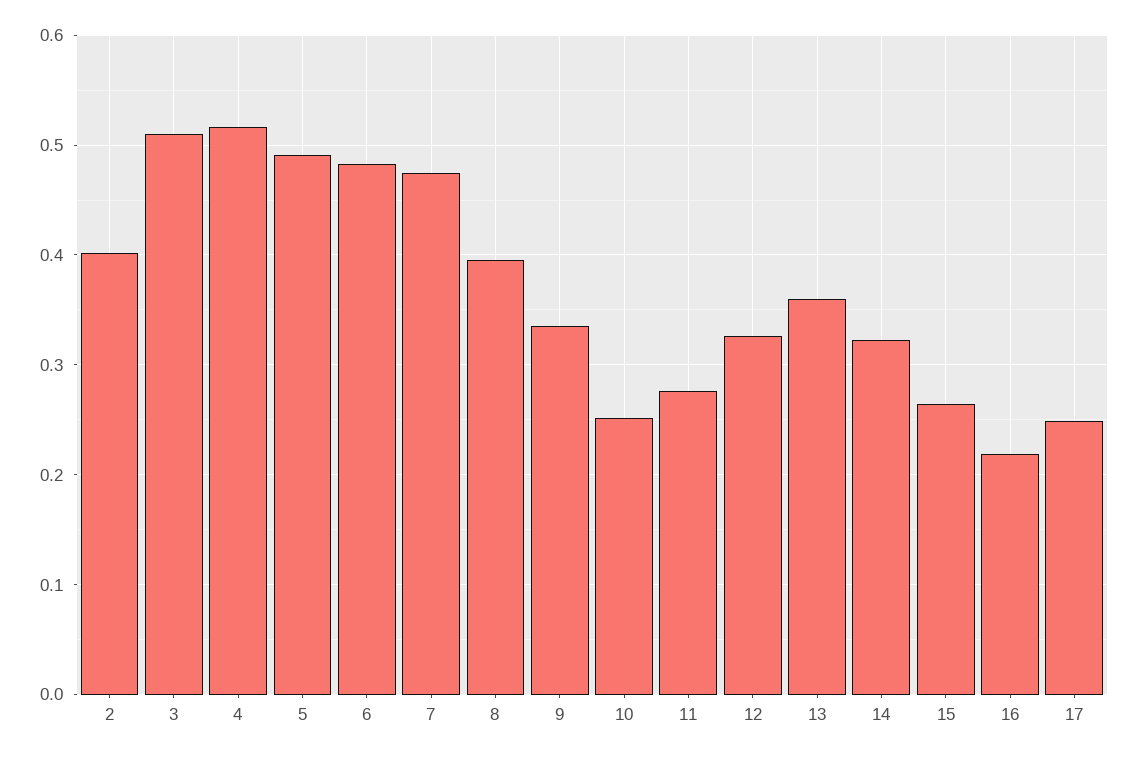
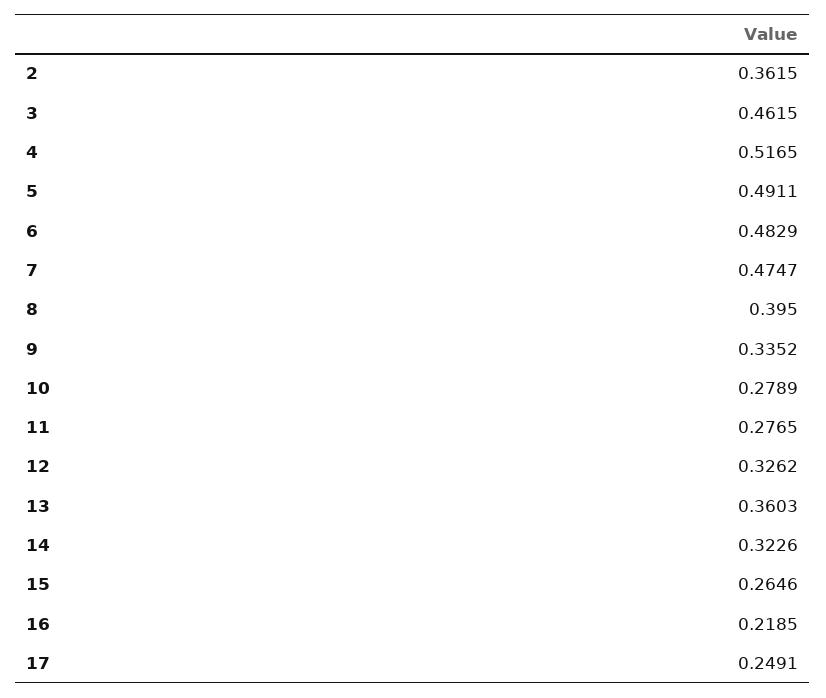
  {
-   "2": 0.4,
+   "2": 0.3615,
-   "3": 0.51,
+   "3": 0.4615,
    "4": 0.5165,
    "5": 0.4911,
    "6": 0.4829,
    "7": 0.4747,
    "8": 0.395,
    "9": 0.3352,
-   "10": 0.25,
+   "10": 0.2789,
    "11": 0.2765,
    "12": 0.3262,
    "13": 0.3603,
    "14": 0.3226,
    "15": 0.2646,
    "16": 0.2185,
    "17": 0.2491
  }

